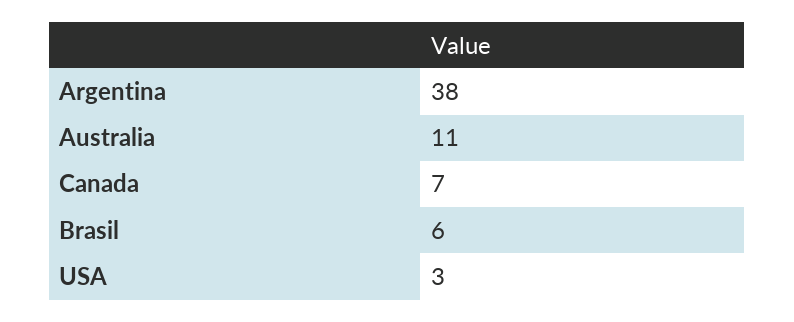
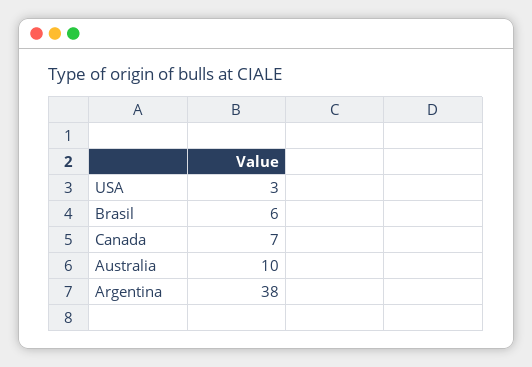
  {
    "Argentina": 38,
-   "Australia": 11,
+   "Australia": 10,
    "Canada": 7,
    "Brasil": 6,
    "USA": 3
  }

